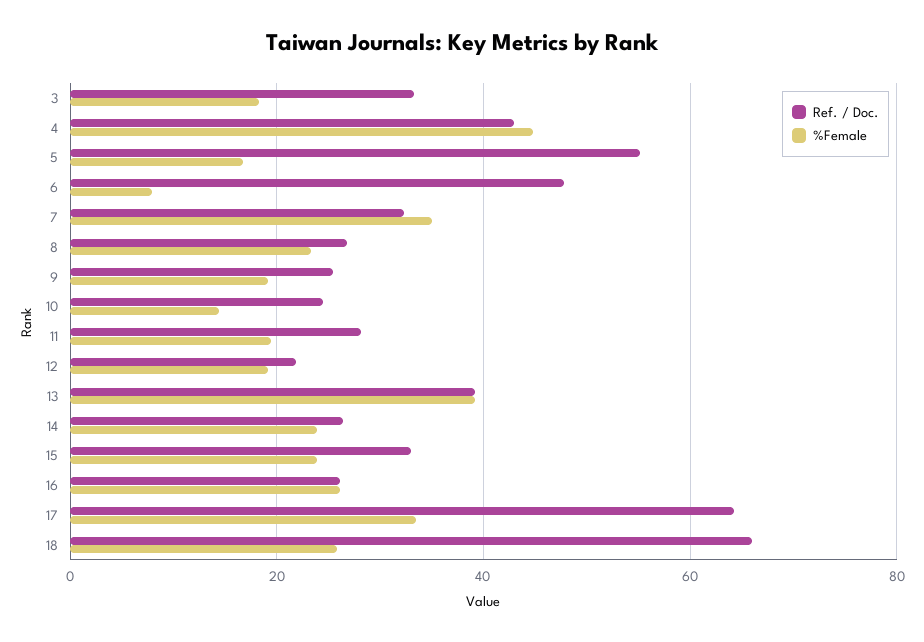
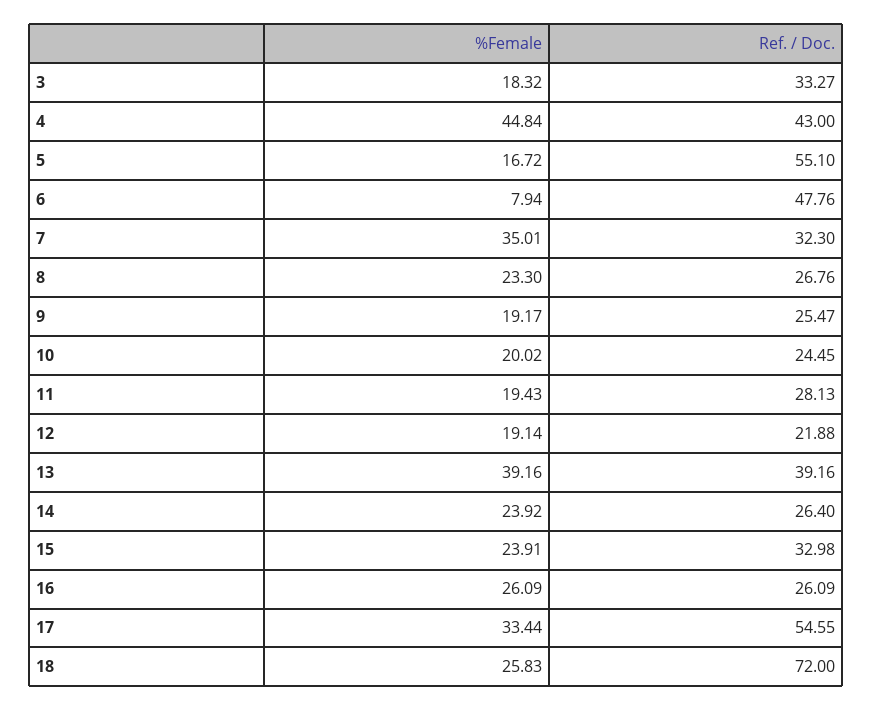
  {
    "Ref. / Doc.": {
      "3": 33.27,
      "4": 43,
      "5": 55.1,
      "6": 47.76,
      "7": 32.3,
      "8": 26.76,
      "9": 25.47,
      "10": 24.45,
      "11": 28.13,
      "12": 21.88,
      "13": 39.16,
      "14": 26.4,
      "15": 32.98,
      "16": 26.09,
-     "17": 64,
+     "17": 54.55,
-     "18": 66
+     "18": 72
    },
    "%Female": {
      "3": 18.32,
      "4": 44.84,
      "5": 16.72,
      "6": 7.94,
      "7": 35.01,
      "8": 23.3,
      "9": 19.17,
-     "10": 14,
+     "10": 20.02,
      "11": 19.43,
      "12": 19.14,
      "13": 39.16,
      "14": 23.92,
      "15": 23.91,
      "16": 26.09,
      "17": 33.44,
      "18": 25.83
    }
  }

